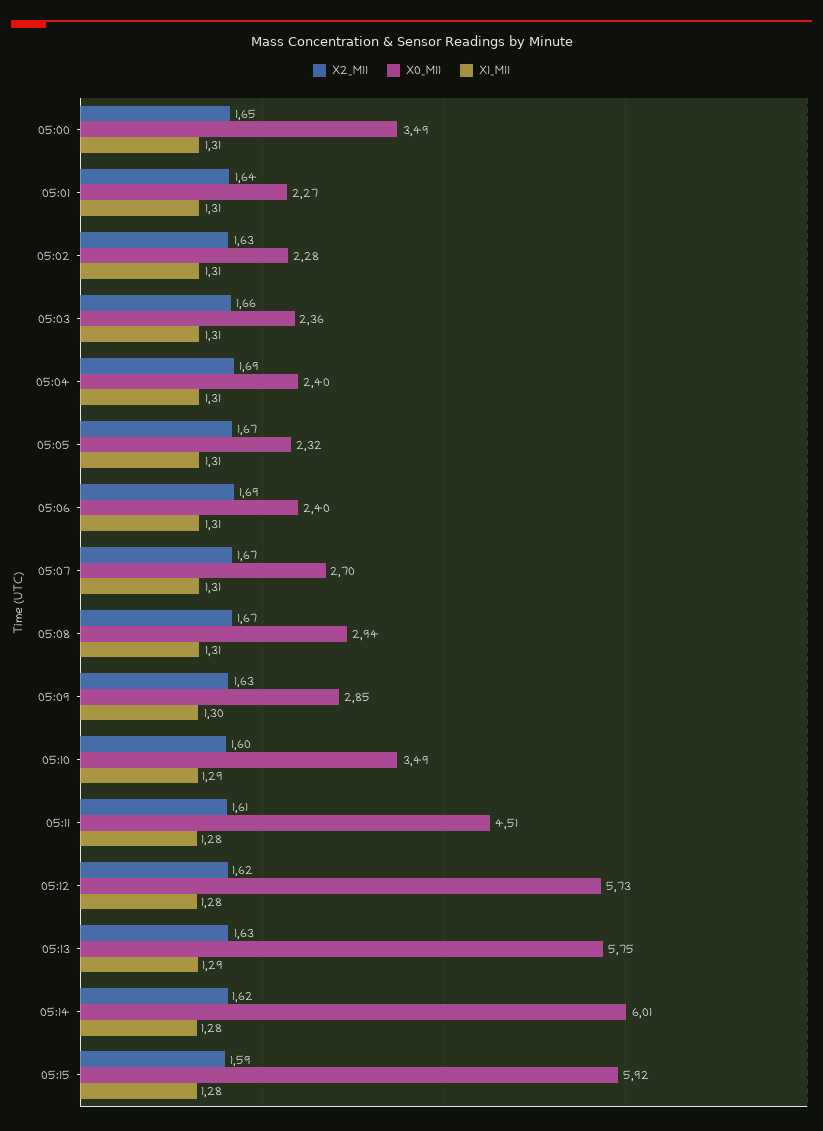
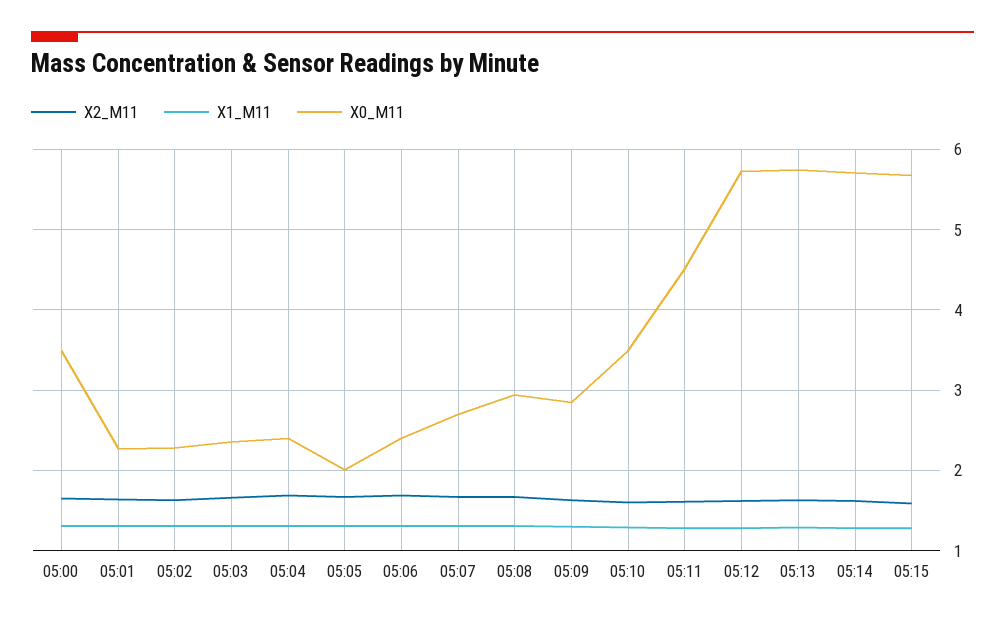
  {
    "X2_M11": {
      "05:00": 1.65,
      "05:01": 1.64,
      "05:02": 1.63,
      "05:03": 1.66,
      "05:04": 1.69,
      "05:05": 1.67,
      "05:06": 1.69,
      "05:07": 1.67,
      "05:08": 1.67,
      "05:09": 1.63,
      "05:10": 1.6,
      "05:11": 1.61,
      "05:12": 1.62,
      "05:13": 1.63,
      "05:14": 1.62,
      "05:15": 1.59
    },
    "X0_M11": {
      "05:00": 3.49,
      "05:01": 2.27,
      "05:02": 2.28,
      "05:03": 2.36,
      "05:04": 2.4,
-     "05:05": 2.32,
+     "05:05": 2,
      "05:06": 2.4,
      "05:07": 2.7,
      "05:08": 2.94,
      "05:09": 2.85,
      "05:10": 3.49,
      "05:11": 4.51,
      "05:12": 5.73,
      "05:13": 5.75,
-     "05:14": 6.01,
+     "05:14": 5.7,
-     "05:15": 5.92
+     "05:15": 5.7
    },
    "X1_M11": {
      "05:00": 1.31,
      "05:01": 1.31,
      "05:02": 1.31,
      "05:03": 1.31,
      "05:04": 1.31,
      "05:05": 1.31,
      "05:06": 1.31,
      "05:07": 1.31,
      "05:08": 1.31,
      "05:09": 1.3,
      "05:10": 1.29,
      "05:11": 1.28,
      "05:12": 1.28,
      "05:13": 1.29,
      "05:14": 1.28,
      "05:15": 1.28
    }
  }

